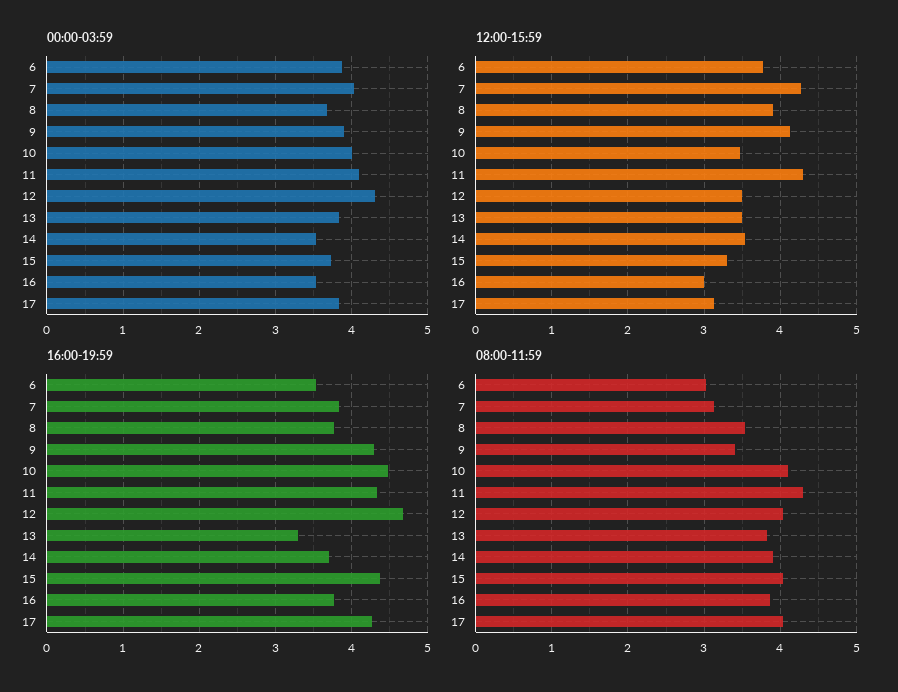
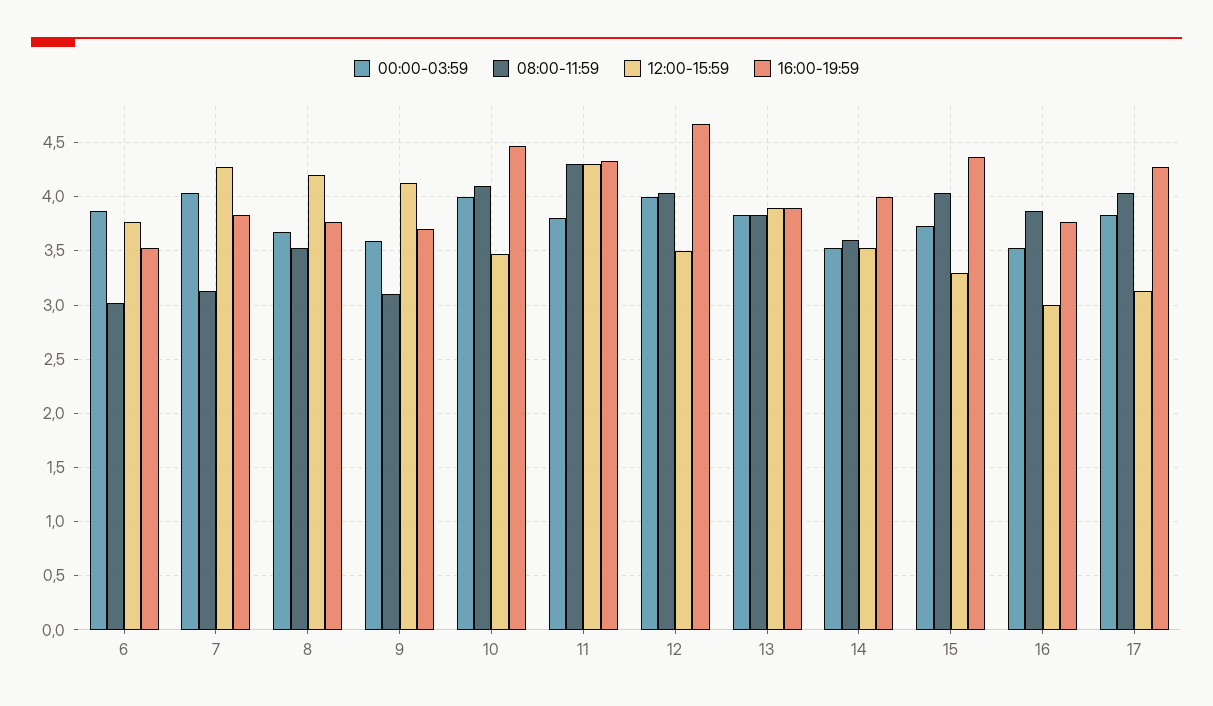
  {
    "00:00-03:59": {
      "6": 3.9,
      "7": 4,
      "8": 3.7,
-     "9": 3.9,
+     "9": 3.6,
      "10": 4,
-     "11": 4.1,
+     "11": 3.8,
-     "12": 4.3,
+     "12": 4,
      "13": 3.8,
      "14": 3.5,
      "15": 3.7,
      "16": 3.5,
      "17": 3.8
    },
    "12:00-15:59": {
      "6": 3.8,
      "7": 4.3,
-     "8": 3.9,
+     "8": 4.2,
      "9": 4.1,
      "10": 3.5,
      "11": 4.3,
      "12": 3.5,
-     "13": 3.5,
+     "13": 3.9,
      "14": 3.5,
      "15": 3.3,
      "16": 3,
      "17": 3.1
    },
    "16:00-19:59": {
      "6": 3.5,
      "7": 3.8,
      "8": 3.8,
-     "9": 4.3,
+     "9": 3.7,
      "10": 4.5,
      "11": 4.3,
      "12": 4.7,
-     "13": 3.3,
+     "13": 3.9,
-     "14": 3.7,
+     "14": 4,
      "15": 4.4,
      "16": 3.8,
      "17": 4.3
    },
    "08:00-11:59": {
      "6": 3,
      "7": 3.1,
      "8": 3.5,
-     "9": 3.4,
+     "9": 3.1,
      "10": 4.1,
      "11": 4.3,
      "12": 4,
      "13": 3.8,
-     "14": 3.9,
+     "14": 3.6,
      "15": 4,
      "16": 3.9,
      "17": 4
    }
  }

